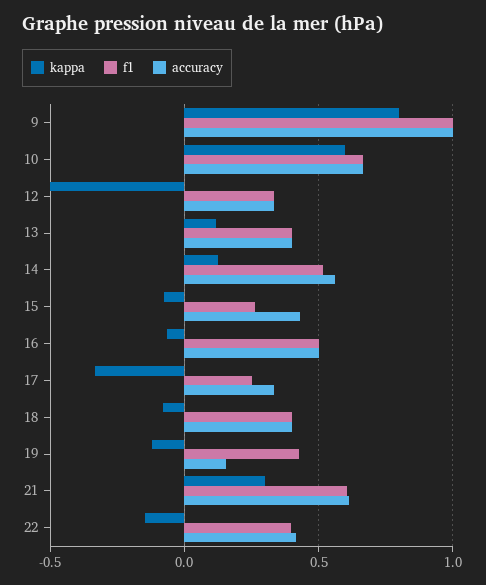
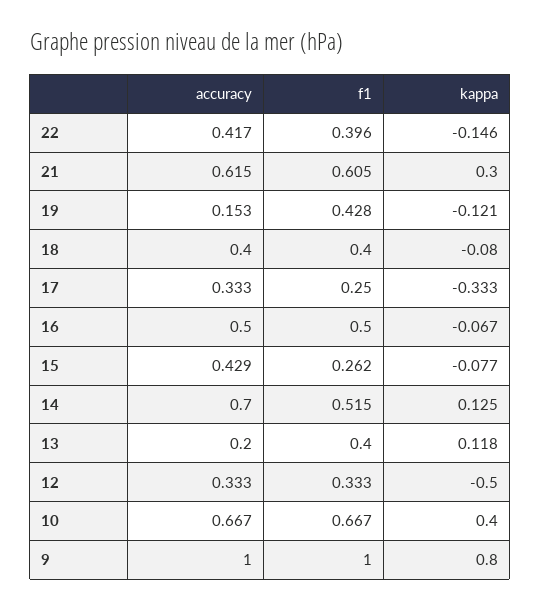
  {
    "kappa": {
      "9": 0.8,
-     "10": 0.6,
+     "10": 0.4,
      "12": -0.5,
      "13": 0.118,
      "14": 0.125,
      "15": -0.077,
      "16": -0.067,
      "17": -0.333,
      "18": -0.08,
      "19": -0.121,
      "21": 0.3,
      "22": -0.146
    },
    "f1": {
      "9": 1,
      "10": 0.667,
      "12": 0.333,
      "13": 0.4,
      "14": 0.515,
      "15": 0.262,
      "16": 0.5,
      "17": 0.25,
      "18": 0.4,
      "19": 0.428,
      "21": 0.605,
      "22": 0.396
    },
    "accuracy": {
      "9": 1,
      "10": 0.667,
      "12": 0.333,
-     "13": 0.4,
+     "13": 0.2,
-     "14": 0.55,
+     "14": 0.7,
      "15": 0.429,
      "16": 0.5,
      "17": 0.333,
      "18": 0.4,
      "19": 0.153,
      "21": 0.615,
      "22": 0.417
    }
  }

